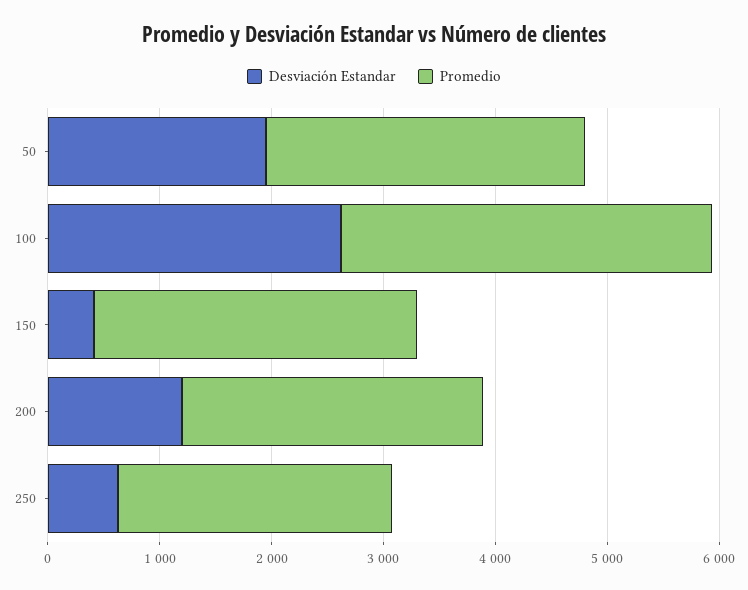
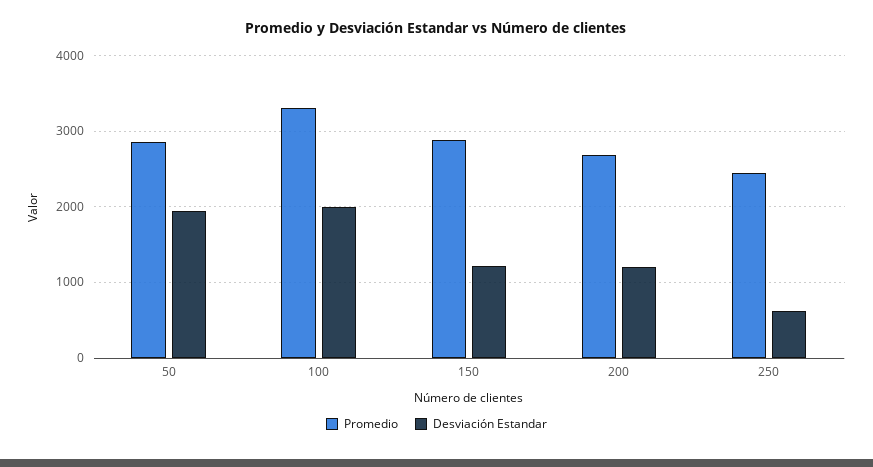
  {
    "Desviación Estandar": {
      "50": 2000,
-     "100": 2600,
+     "100": 2000,
-     "150": 400,
+     "150": 1200,
      "200": 1200,
      "250": 600
    },
    "Promedio": {
      "50": 2900,
      "100": 3300,
      "150": 2900,
      "200": 2700,
      "250": 2400
    }
  }

